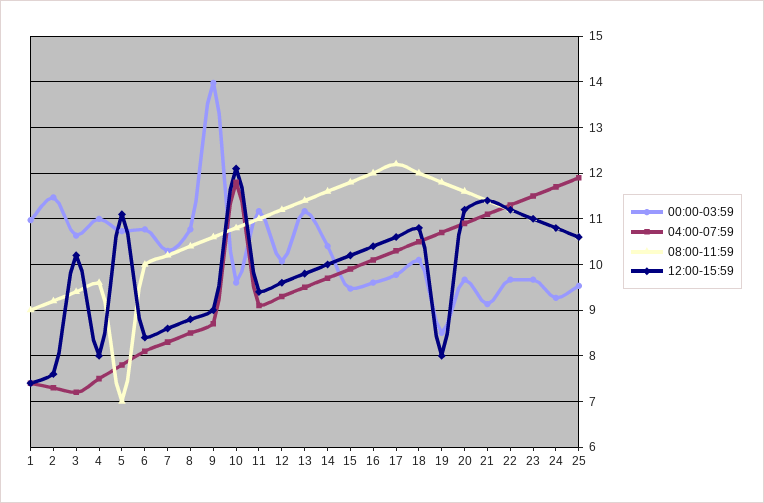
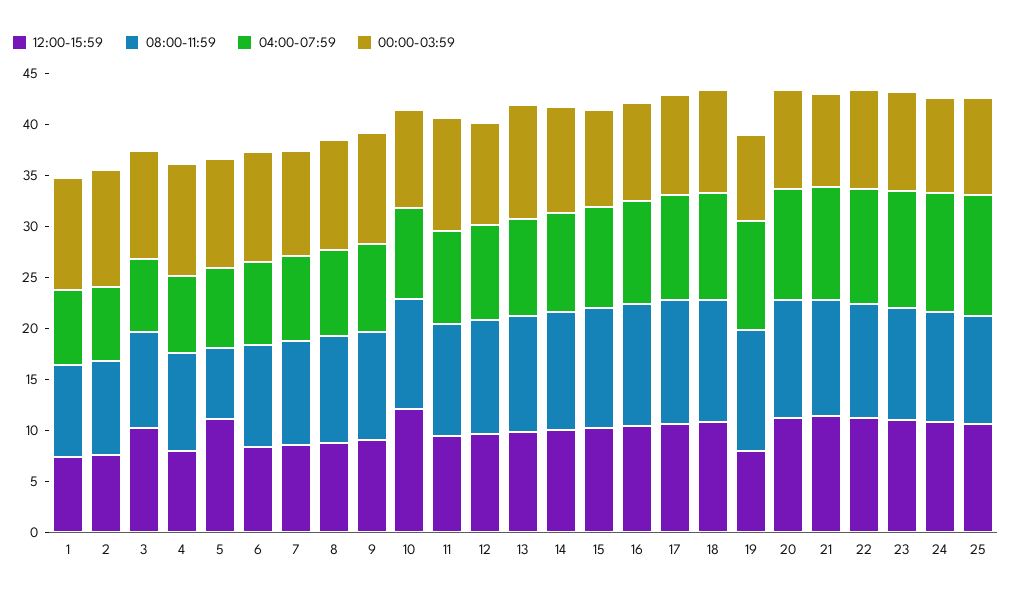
  {
    "00:00-03:59": {
      "1": 11,
      "2": 11.4,
      "3": 10.6,
      "4": 11,
      "5": 10.8,
      "6": 10.8,
      "7": 10.4,
      "8": 10.8,
-     "9": 14,
+     "9": 11,
      "10": 9.6,
      "11": 11.2,
      "12": 10,
      "13": 11.2,
      "14": 10.4,
      "15": 9.4,
      "16": 9.6,
      "17": 9.8,
      "18": 10.2,
      "19": 8.6,
      "20": 9.6,
      "21": 9.2,
      "22": 9.6,
      "23": 9.6,
      "24": 9.2,
      "25": 9.6
    },
    "04:00-07:59": {
      "1": 7.4,
      "2": 7.4,
      "3": 7.2,
      "4": 7.6,
      "5": 7.8,
      "6": 8.2,
      "7": 8.4,
      "8": 8.6,
      "9": 8.8,
-     "10": 11.8,
+     "10": 9,
      "11": 9.2,
      "12": 9.4,
      "13": 9.6,
      "14": 9.8,
      "15": 10,
      "16": 10.2,
      "17": 10.4,
      "18": 10.6,
      "19": 10.8,
      "20": 11,
      "21": 11.2,
      "22": 11.4,
      "23": 11.6,
      "24": 11.8,
      "25": 12
    },
    "08:00-11:59": {
      "1": 9,
      "2": 9.2,
      "3": 9.4,
      "4": 9.6,
      "5": 7,
      "6": 10,
      "7": 10.2,
      "8": 10.4,
      "9": 10.6,
      "10": 10.8,
      "11": 11,
      "12": 11.2,
      "13": 11.4,
      "14": 11.6,
      "15": 11.8,
      "16": 12,
      "17": 12.2,
      "18": 12,
      "19": 11.8,
      "20": 11.6,
      "21": 11.4,
      "22": 11.2,
      "23": 11,
      "24": 10.8,
      "25": 10.6
    },
    "12:00-15:59": {
      "1": 7.4,
      "2": 7.6,
      "3": 10.2,
      "4": 8,
      "5": 11.2,
      "6": 8.4,
      "7": 8.6,
      "8": 8.8,
      "9": 9,
      "10": 12.2,
      "11": 9.4,
      "12": 9.6,
      "13": 9.8,
      "14": 10,
      "15": 10.2,
      "16": 10.4,
      "17": 10.6,
      "18": 10.8,
      "19": 8,
      "20": 11.2,
      "21": 11.4,
      "22": 11.2,
      "23": 11,
      "24": 10.8,
      "25": 10.6
    }
  }

